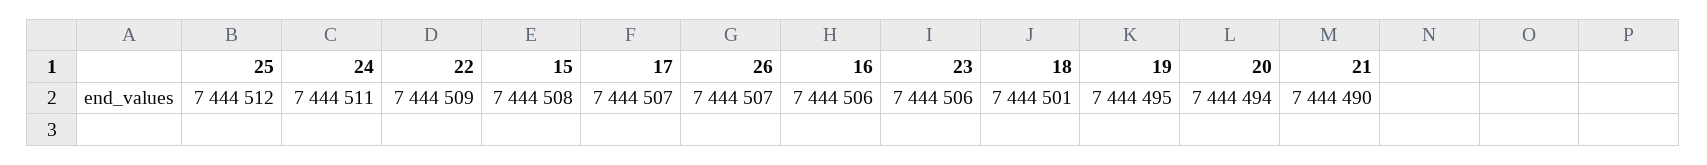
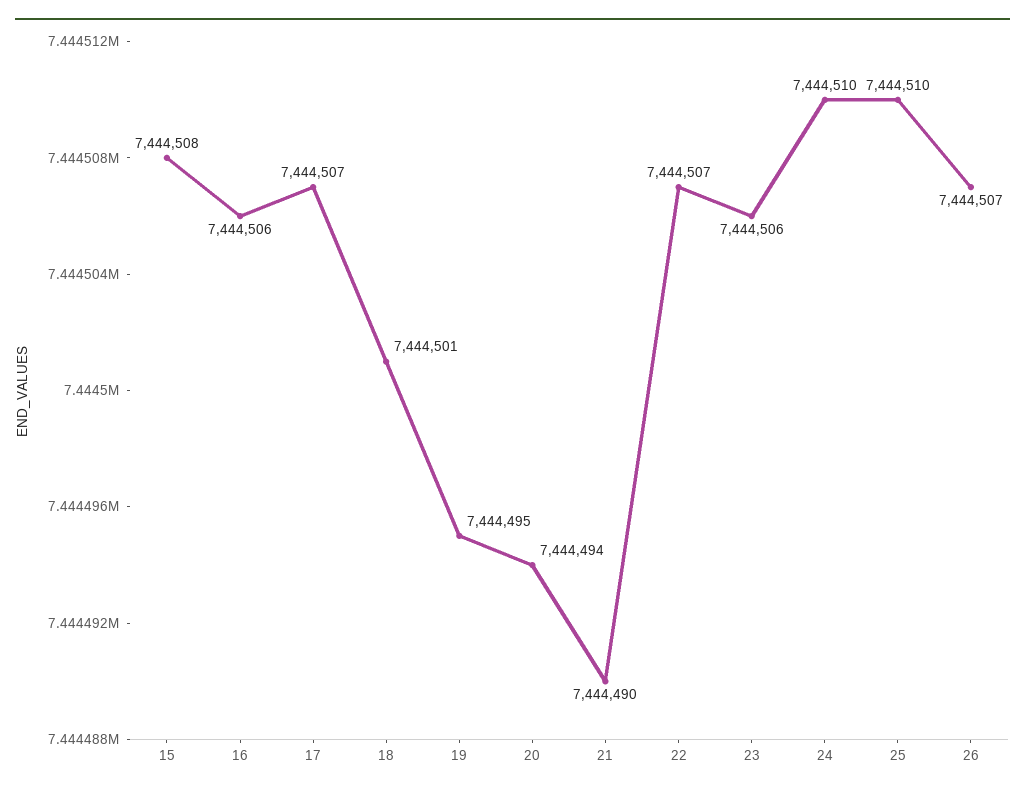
  {
-   "25": 7444512,
+   "25": 7444510,
-   "24": 7444511,
+   "24": 7444510,
-   "22": 7444509,
+   "22": 7444507,
    "15": 7444508,
    "17": 7444507,
    "26": 7444507,
    "16": 7444506,
    "23": 7444506,
    "18": 7444501,
    "19": 7444495,
    "20": 7444494,
    "21": 7444490
  }

